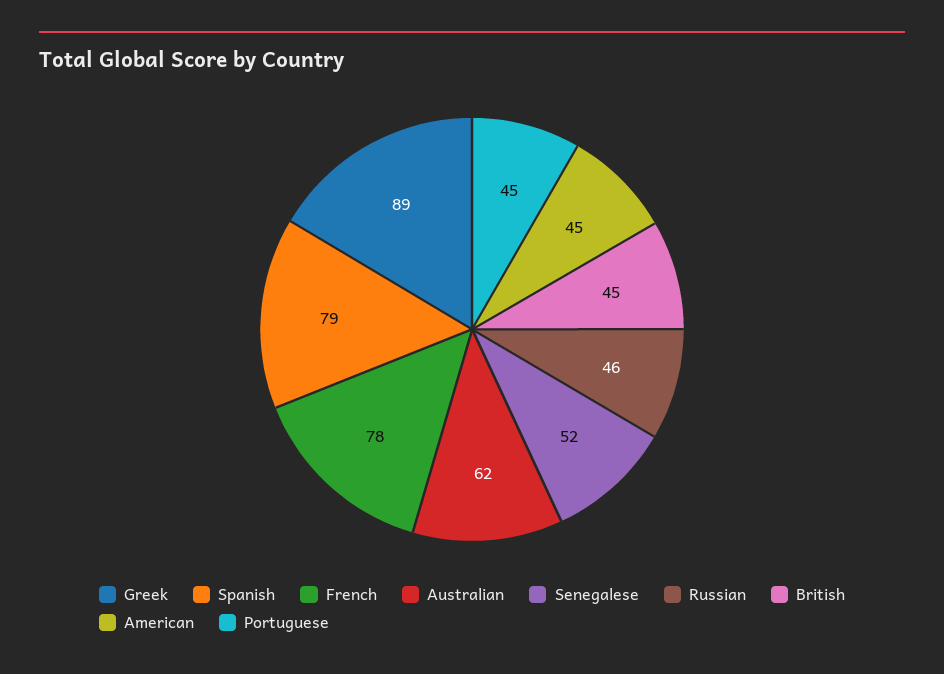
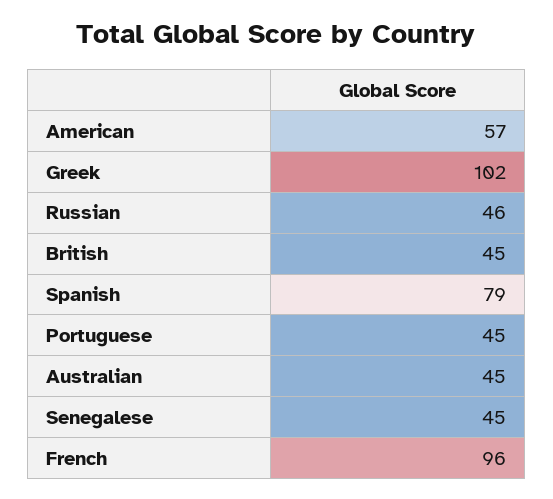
  {
-   "Greek": 89,
+   "Greek": 102,
    "Spanish": 79,
-   "French": 78,
+   "French": 96,
-   "Australian": 62,
+   "Australian": 45,
-   "Senegalese": 52,
+   "Senegalese": 45,
    "Russian": 46,
    "British": 45,
-   "American": 45,
+   "American": 57,
    "Portuguese": 45
  }

